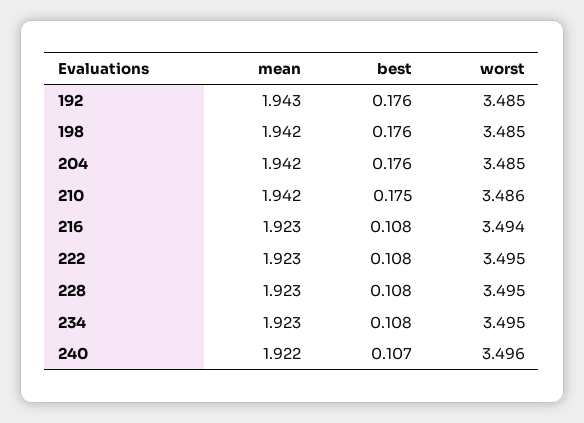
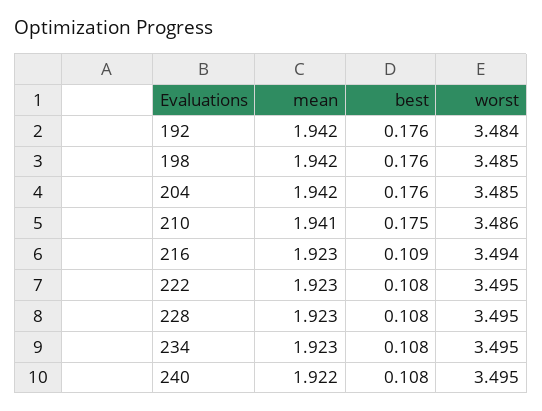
  {
    "mean": {
-     "192": 1.943,
+     "192": 1.942,
      "198": 1.942,
      "204": 1.942,
-     "210": 1.942,
+     "210": 1.941,
      "216": 1.923,
      "222": 1.923,
      "228": 1.923,
      "234": 1.923,
      "240": 1.922
    },
    "best": {
      "192": 0.176,
      "198": 0.176,
      "204": 0.176,
      "210": 0.175,
-     "216": 0.108,
+     "216": 0.109,
      "222": 0.108,
      "228": 0.108,
      "234": 0.108,
-     "240": 0.107
+     "240": 0.108
    },
    "worst": {
-     "192": 3.485,
+     "192": 3.484,
      "198": 3.485,
      "204": 3.485,
      "210": 3.486,
      "216": 3.494,
      "222": 3.495,
      "228": 3.495,
      "234": 3.495,
-     "240": 3.496
+     "240": 3.495
    }
  }

